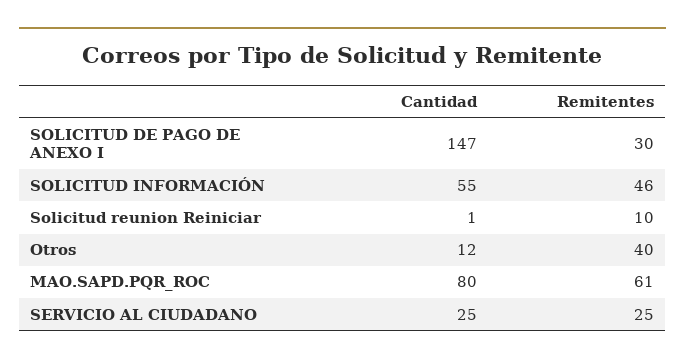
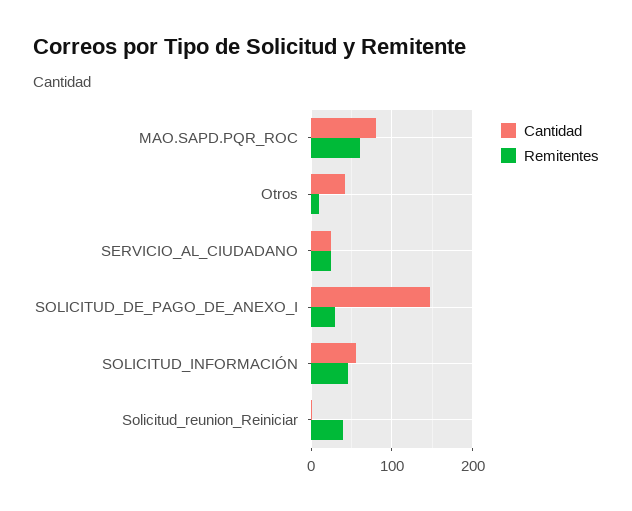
  {
    "Cantidad": {
      "SOLICITUD DE PAGO DE ANEXO I": 147,
      "SOLICITUD INFORMACIÓN": 55,
      "Solicitud reunion Reiniciar": 1,
-     "Otros": 12,
+     "Otros": 40,
      "MAO.SAPD.PQR_ROC": 80,
      "SERVICIO AL CIUDADANO": 25
    },
    "Remitentes": {
      "SOLICITUD DE PAGO DE ANEXO I": 30,
      "SOLICITUD INFORMACIÓN": 46,
-     "Solicitud reunion Reiniciar": 10,
+     "Solicitud reunion Reiniciar": 40,
-     "Otros": 40,
+     "Otros": 10,
      "MAO.SAPD.PQR_ROC": 61,
      "SERVICIO AL CIUDADANO": 25
    }
  }

